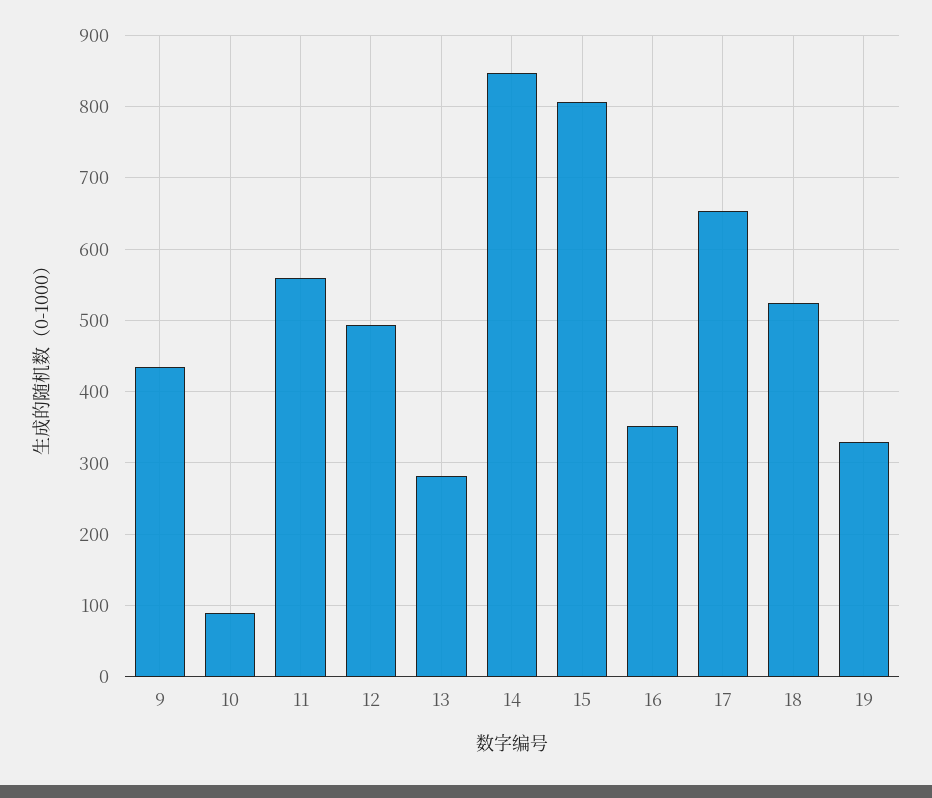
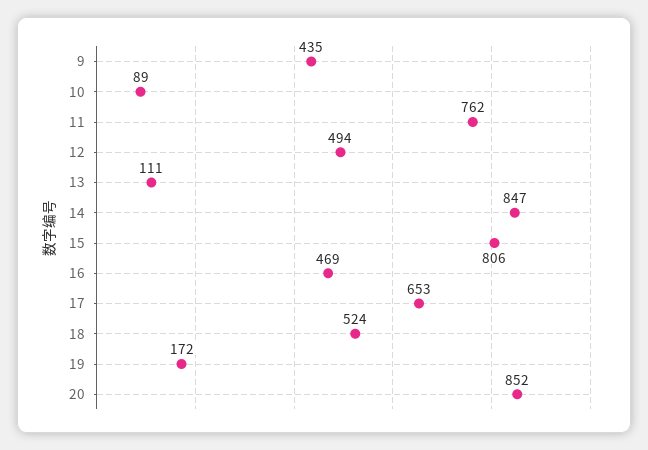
  {
    "9": 435,
    "10": 89,
-   "11": 560,
+   "11": 762,
    "12": 494,
-   "13": 280,
+   "13": 111,
    "14": 847,
    "15": 806,
-   "16": 350,
+   "16": 469,
    "17": 653,
    "18": 524,
-   "19": 330
+   "19": 172,
+   "20": 852
  }

